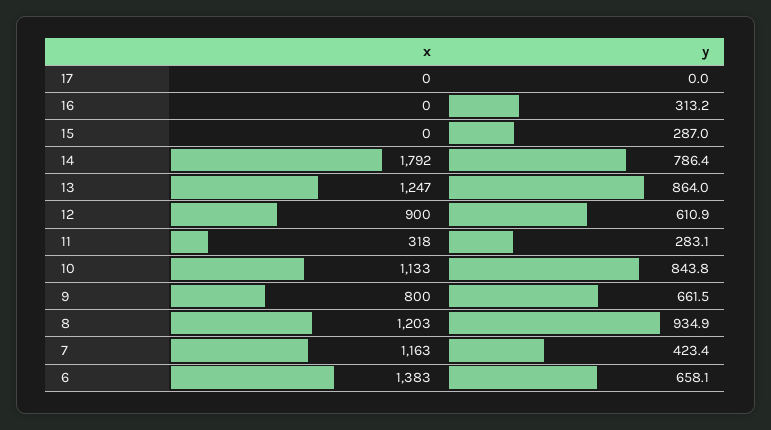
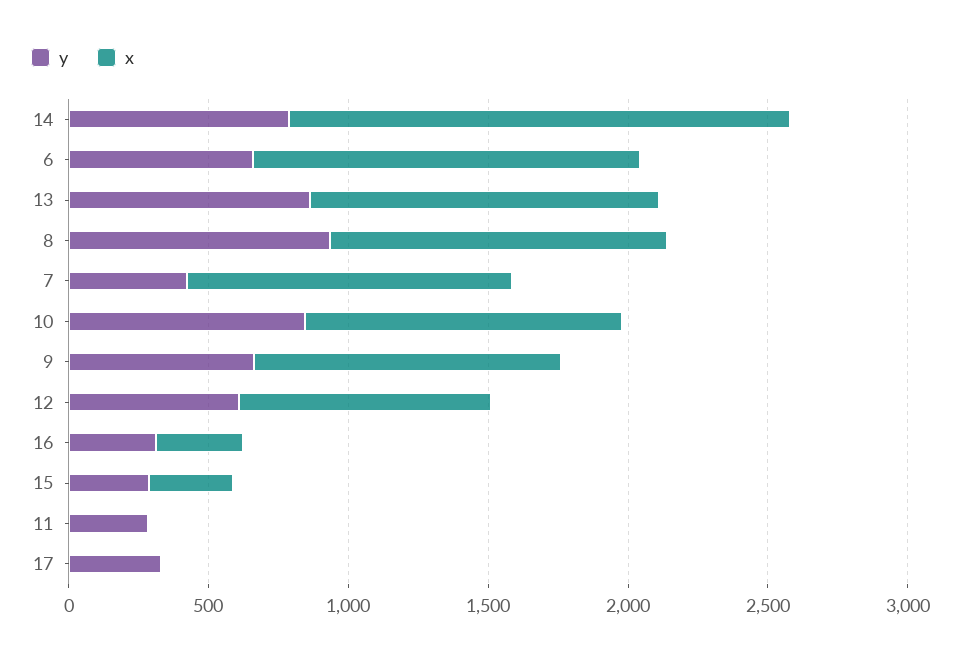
  {
    "x": {
      "17": 0,
-     "16": 0,
+     "16": 300,
-     "15": 0,
+     "15": 300,
      "14": 1792,
      "13": 1247,
      "12": 900,
-     "11": 318,
+     "11": 0,
      "10": 1133,
-     "9": 800,
+     "9": 1100,
      "8": 1203,
      "7": 1163,
      "6": 1383
    },
    "y": {
-     "17": 0,
+     "17": 300,
      "16": 313.2,
      "15": 287,
      "14": 786.4,
      "13": 864,
      "12": 610.9,
      "11": 283.1,
      "10": 843.8,
      "9": 661.5,
      "8": 934.9,
      "7": 423.4,
      "6": 658.1
    }
  }

